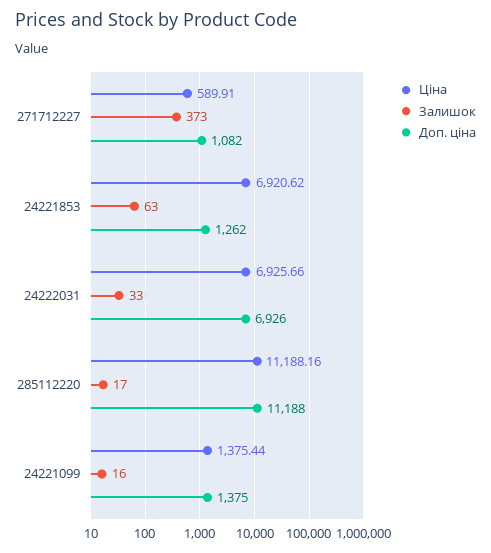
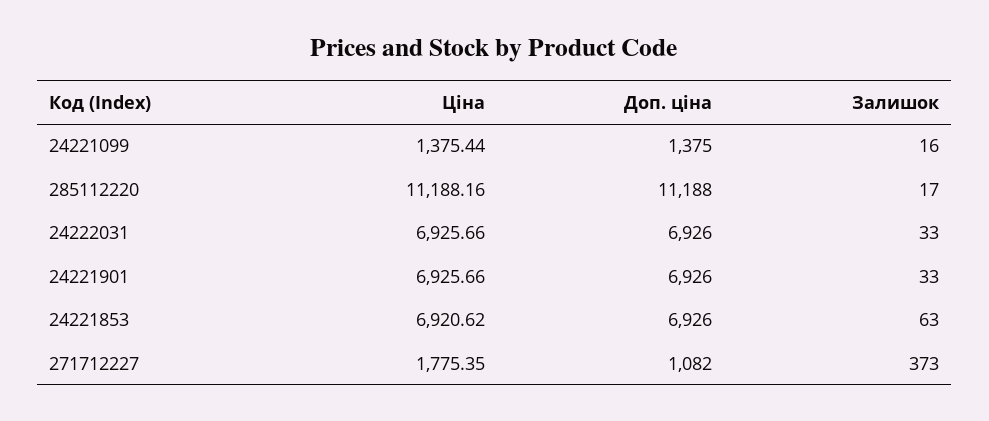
  {
    "Ціна": {
-     "271712227": 589.91,
+     "271712227": 1775.35,
      "24221853": 6920.62,
      "24222031": 6925.66,
      "285112220": 11188.16,
-     "24221099": 1375.44
+     "24221099": 1375.44,
+     "24221901": 6925.66
    },
    "Залишок": {
      "271712227": 373,
      "24221853": 63,
      "24222031": 33,
      "285112220": 17,
-     "24221099": 16
+     "24221099": 16,
+     "24221901": 33
    },
    "Доп. ціна": {
      "271712227": 1082,
-     "24221853": 1262,
+     "24221853": 6926,
      "24222031": 6926,
      "285112220": 11188,
-     "24221099": 1375
+     "24221099": 1375,
+     "24221901": 6926
    }
  }

